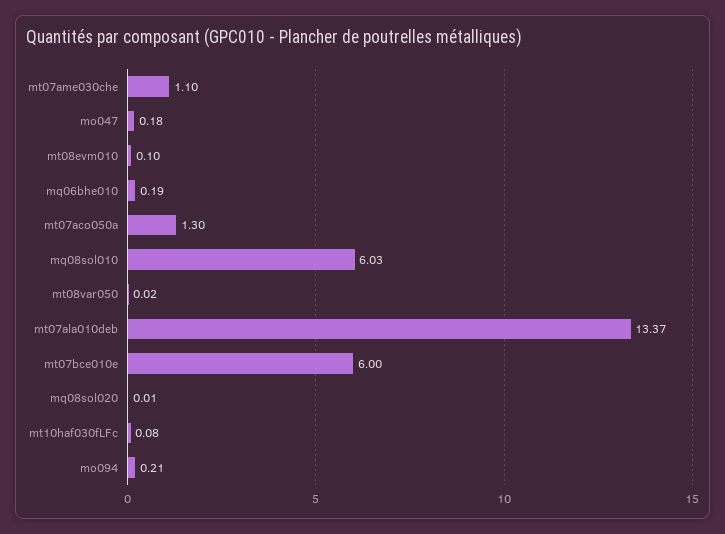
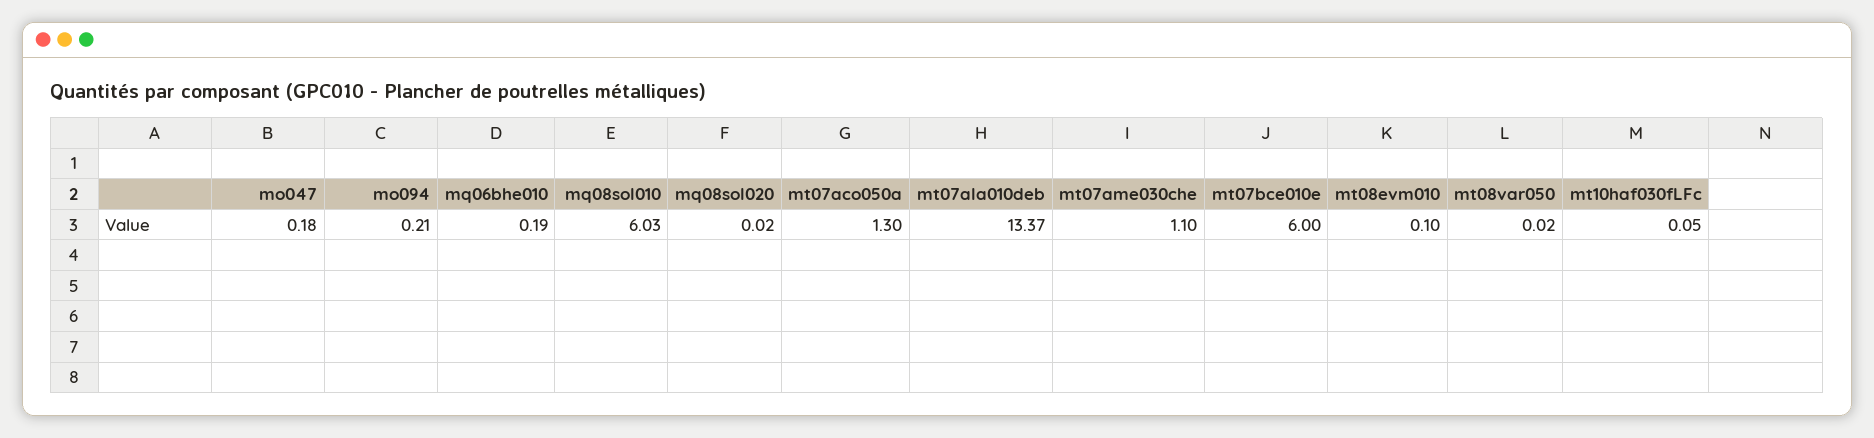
  {
    "mt07ame030che": 1.1,
    "mo047": 0.18,
    "mt08evm010": 0.1,
    "mq06bhe010": 0.19,
    "mt07aco050a": 1.3,
    "mq08sol010": 6.03,
    "mt08var050": 0.02,
    "mt07ala010deb": 13.37,
    "mt07bce010e": 6,
-   "mq08sol020": 0.01,
+   "mq08sol020": 0.02,
-   "mt10haf030fLFc": 0.08,
+   "mt10haf030fLFc": 0.05,
    "mo094": 0.21
  }

